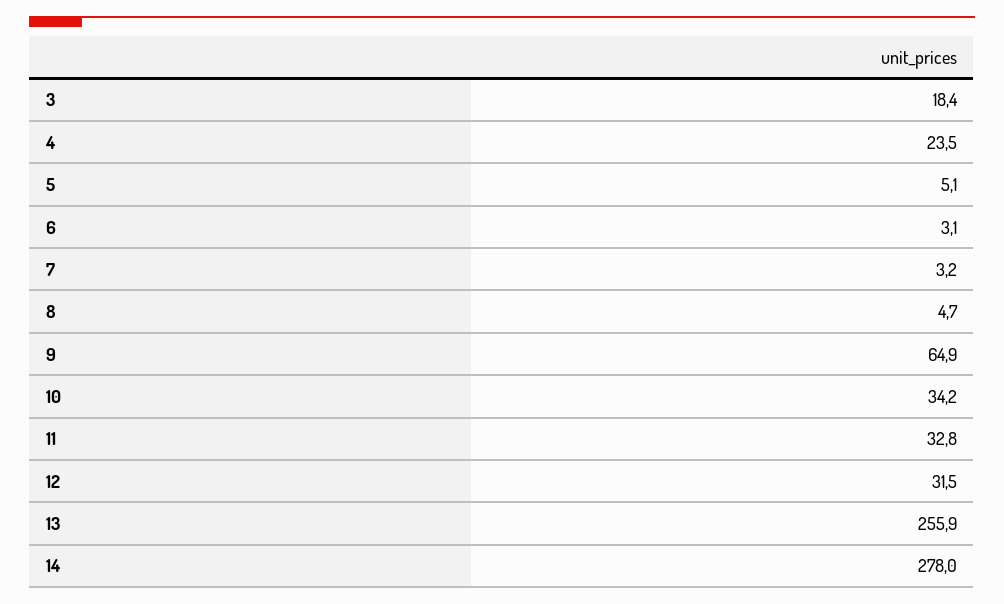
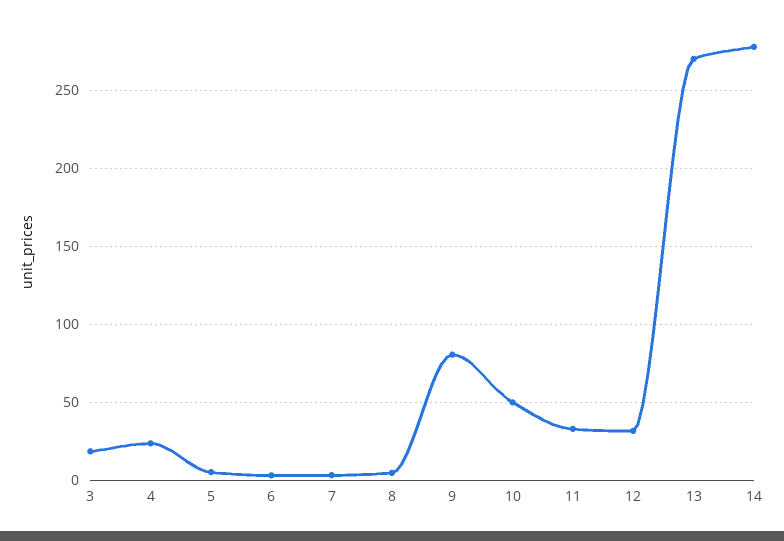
  {
    "3": 18.4,
    "4": 23.5,
    "5": 5.1,
    "6": 3.1,
    "7": 3.2,
    "8": 4.7,
-   "9": 64.9,
+   "9": 80,
-   "10": 34.2,
+   "10": 50,
    "11": 32.8,
    "12": 31.5,
-   "13": 255.9,
+   "13": 270,
    "14": 278
  }

